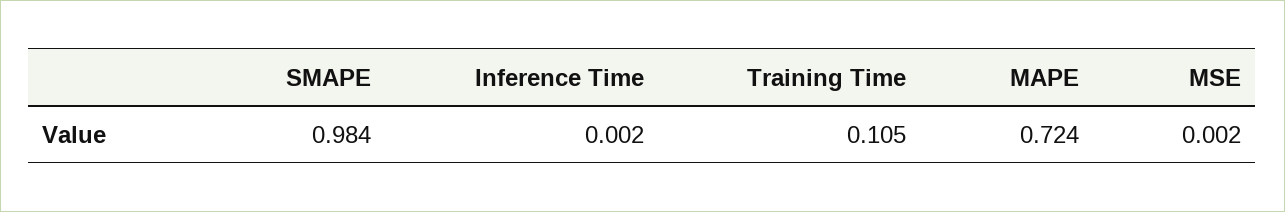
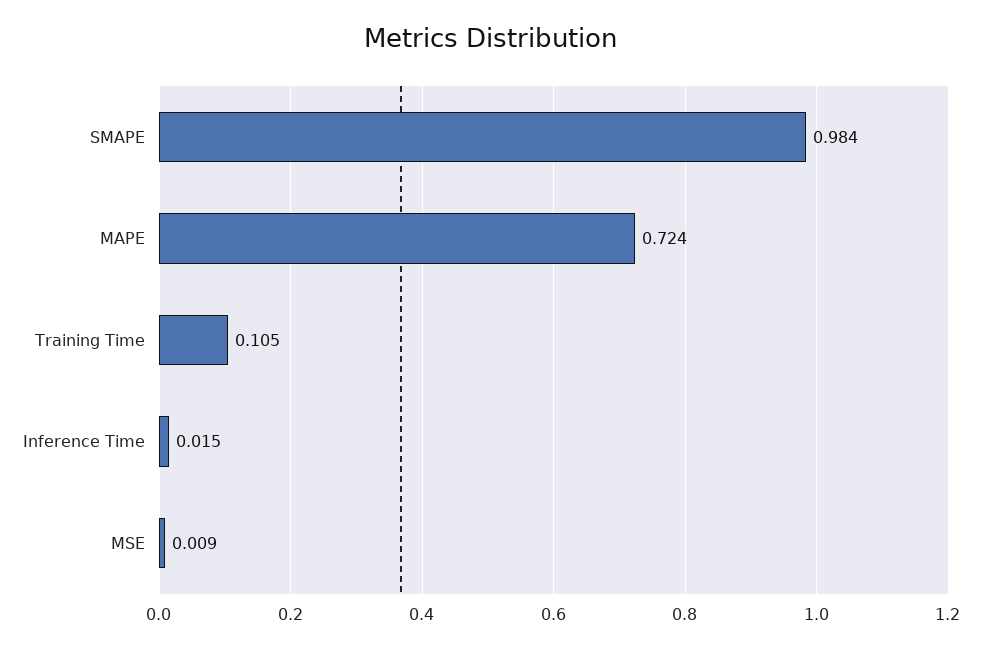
  {
    "SMAPE": 0.984,
-   "Inference Time": 0.002,
+   "Inference Time": 0.015,
    "Training Time": 0.105,
    "MAPE": 0.724,
-   "MSE": 0.002
+   "MSE": 0.009
  }

